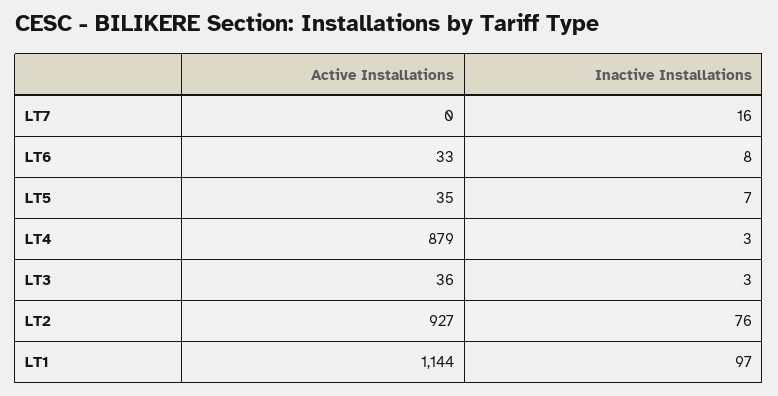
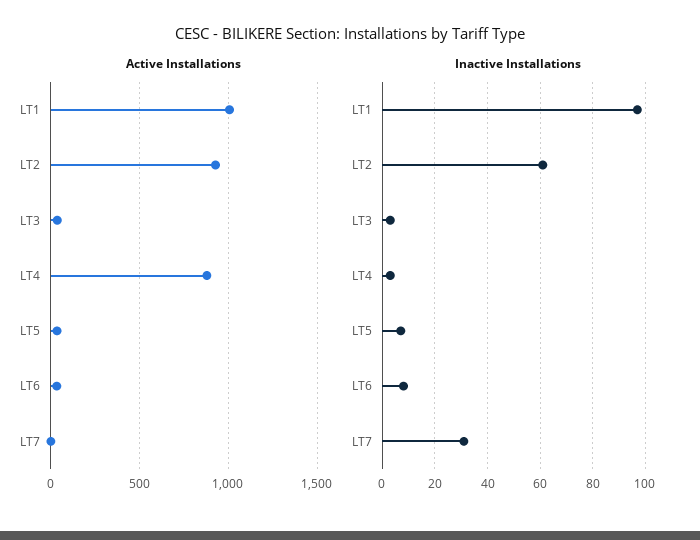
  {
    "Active Installations": {
      "LT7": 0,
      "LT6": 33,
      "LT5": 35,
      "LT4": 879,
      "LT3": 36,
      "LT2": 927,
-     "LT1": 1144
+     "LT1": 1000
    },
    "Inactive Installations": {
-     "LT7": 16,
+     "LT7": 30,
      "LT6": 8,
      "LT5": 7,
      "LT4": 3,
      "LT3": 3,
-     "LT2": 76,
+     "LT2": 60,
      "LT1": 97
    }
  }

